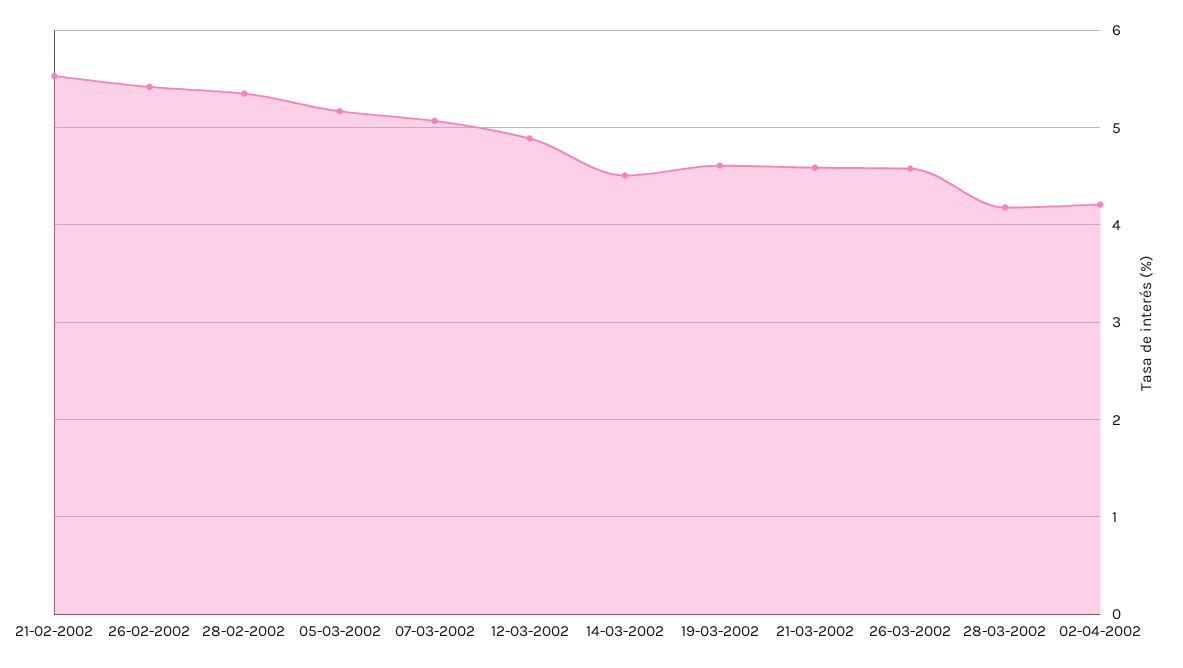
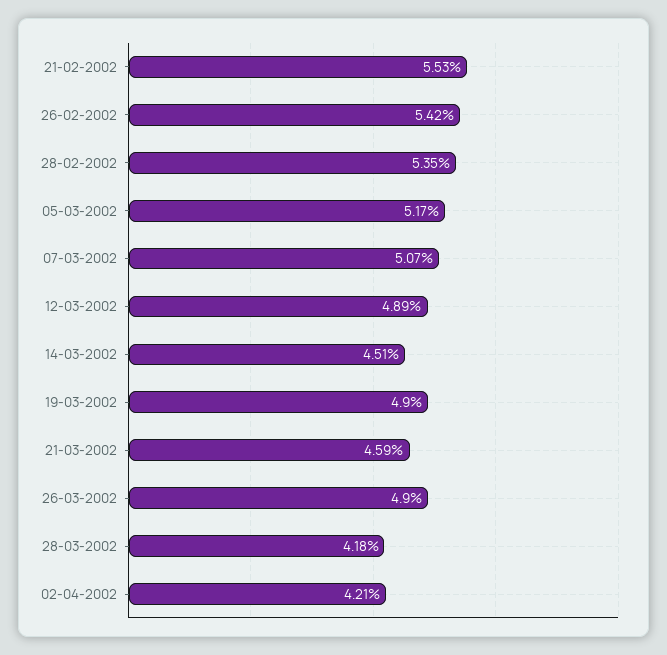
  {
    "21-02-2002": 5.53,
    "26-02-2002": 5.42,
    "28-02-2002": 5.35,
    "05-03-2002": 5.17,
    "07-03-2002": 5.07,
    "12-03-2002": 4.89,
    "14-03-2002": 4.51,
-   "19-03-2002": 4.6,
+   "19-03-2002": 4.9,
    "21-03-2002": 4.59,
-   "26-03-2002": 4.6,
+   "26-03-2002": 4.9,
    "28-03-2002": 4.18,
    "02-04-2002": 4.21
  }

